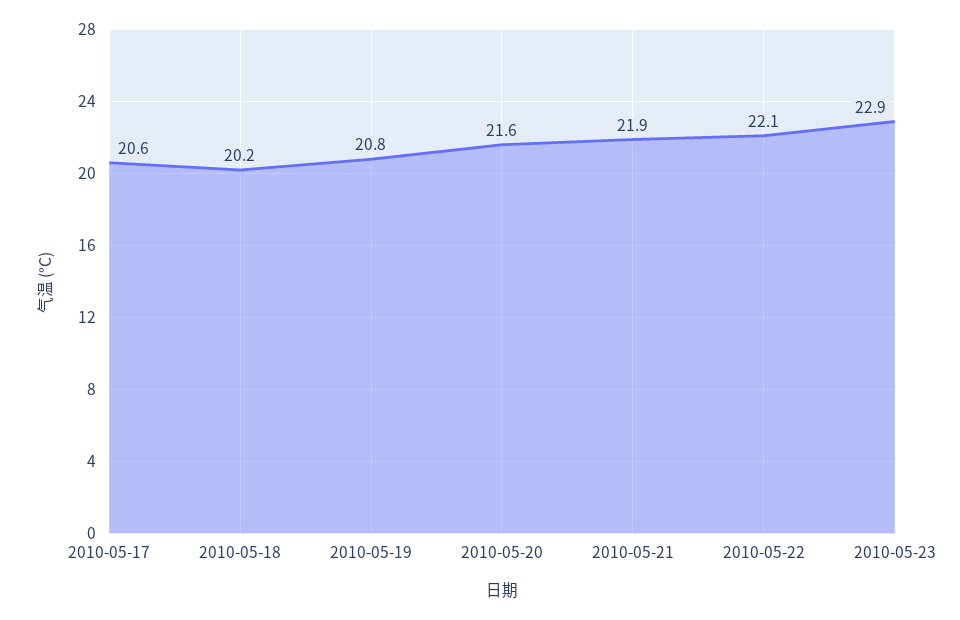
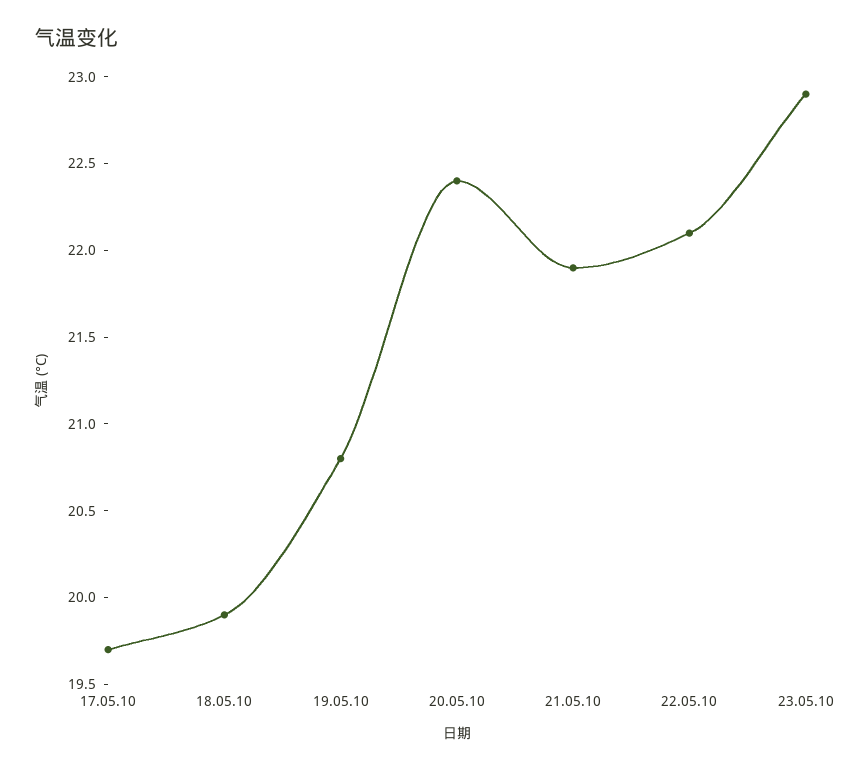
  {
-   "2010-05-17": 20.6,
+   "2010-05-17": 19.7,
-   "2010-05-18": 20.2,
+   "2010-05-18": 19.9,
    "2010-05-19": 20.8,
-   "2010-05-20": 21.6,
+   "2010-05-20": 22.4,
    "2010-05-21": 21.9,
    "2010-05-22": 22.1,
    "2010-05-23": 22.9
  }

